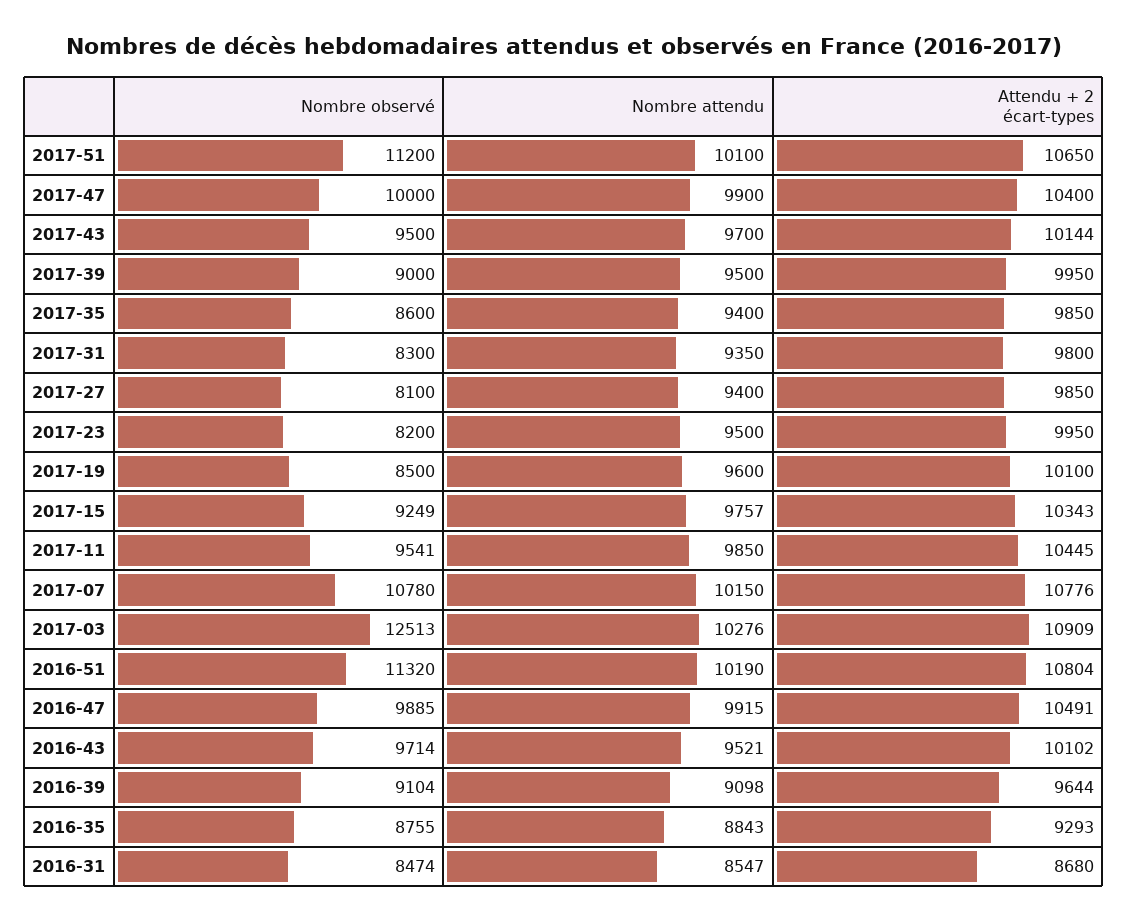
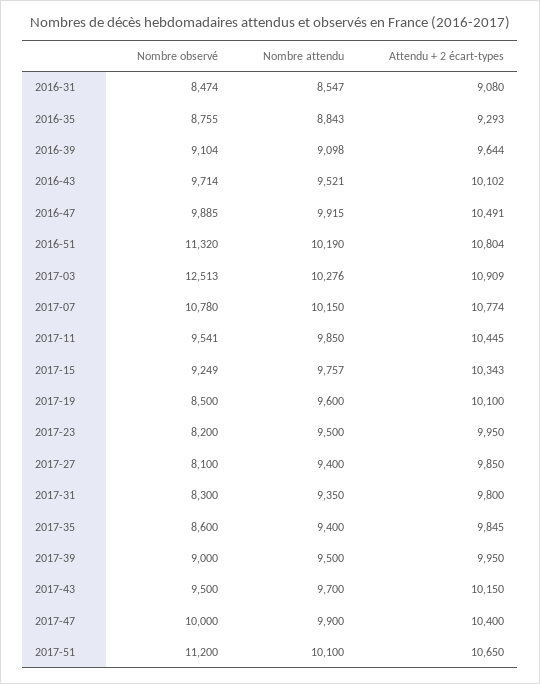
  {
    "Nombre observé": {
      "2017-51": 11200,
      "2017-47": 10000,
      "2017-43": 9500,
      "2017-39": 9000,
      "2017-35": 8600,
      "2017-31": 8300,
      "2017-27": 8100,
      "2017-23": 8200,
      "2017-19": 8500,
      "2017-15": 9249,
      "2017-11": 9541,
      "2017-07": 10780,
      "2017-03": 12513,
      "2016-51": 11320,
      "2016-47": 9885,
      "2016-43": 9714,
      "2016-39": 9104,
      "2016-35": 8755,
      "2016-31": 8474
    },
    "Nombre attendu": {
      "2017-51": 10100,
      "2017-47": 9900,
      "2017-43": 9700,
      "2017-39": 9500,
      "2017-35": 9400,
      "2017-31": 9350,
      "2017-27": 9400,
      "2017-23": 9500,
      "2017-19": 9600,
      "2017-15": 9757,
      "2017-11": 9850,
      "2017-07": 10150,
      "2017-03": 10276,
      "2016-51": 10190,
      "2016-47": 9915,
      "2016-43": 9521,
      "2016-39": 9098,
      "2016-35": 8843,
      "2016-31": 8547
    },
    "Attendu + 2 écart-types": {
      "2017-51": 10650,
      "2017-47": 10400,
-     "2017-43": 10144,
+     "2017-43": 10150,
      "2017-39": 9950,
-     "2017-35": 9850,
+     "2017-35": 9845,
      "2017-31": 9800,
      "2017-27": 9850,
      "2017-23": 9950,
      "2017-19": 10100,
      "2017-15": 10343,
      "2017-11": 10445,
-     "2017-07": 10776,
+     "2017-07": 10774,
      "2017-03": 10909,
      "2016-51": 10804,
      "2016-47": 10491,
      "2016-43": 10102,
      "2016-39": 9644,
      "2016-35": 9293,
-     "2016-31": 8680
+     "2016-31": 9080
    }
  }

